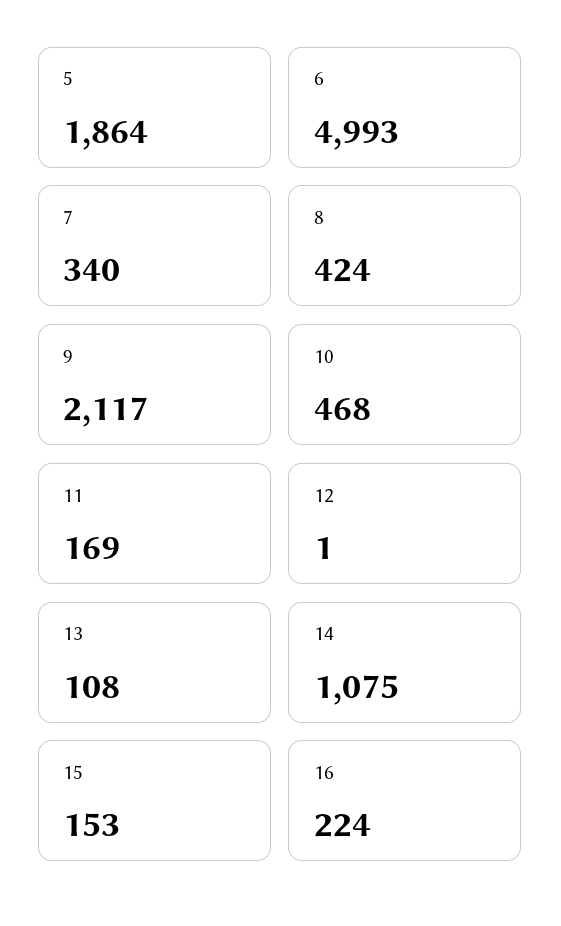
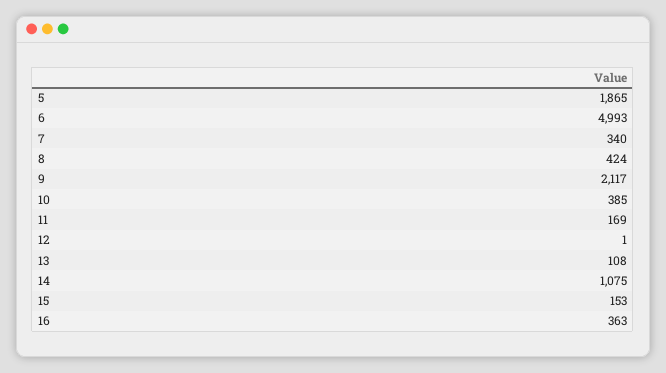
  {
-   "5": 1864,
+   "5": 1865,
    "6": 4993,
    "7": 340,
    "8": 424,
    "9": 2117,
-   "10": 468,
+   "10": 385,
    "11": 169,
    "12": 1,
    "13": 108,
    "14": 1075,
    "15": 153,
-   "16": 224
+   "16": 363
  }

